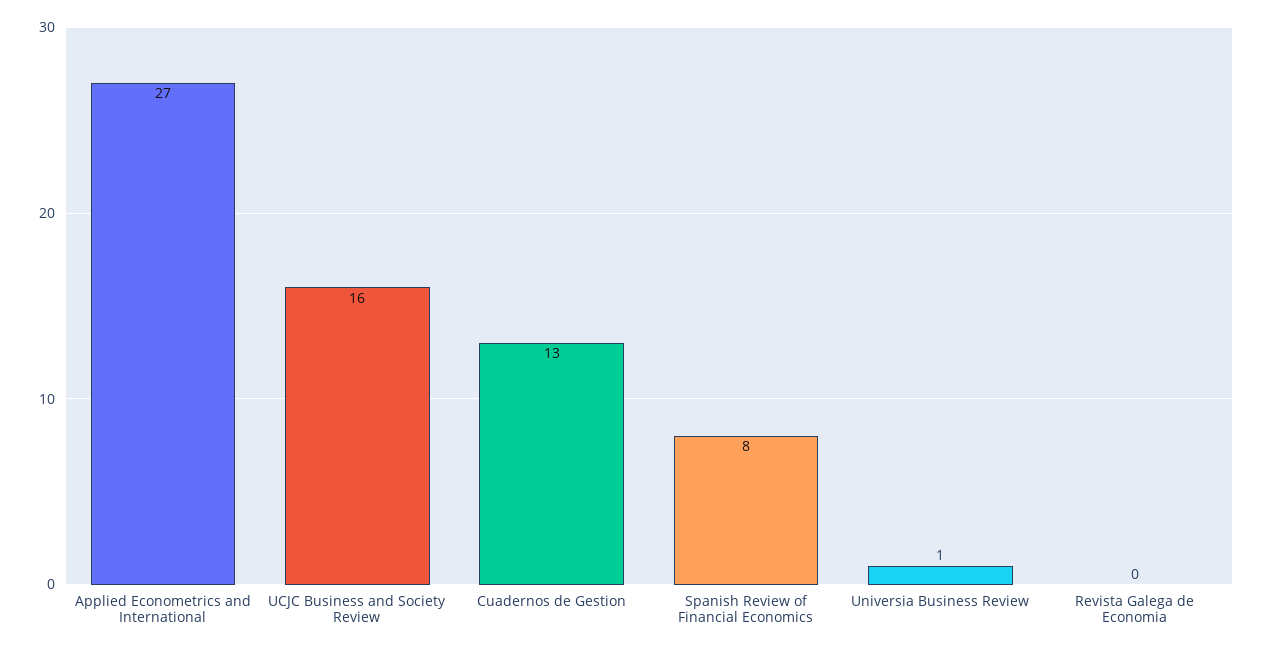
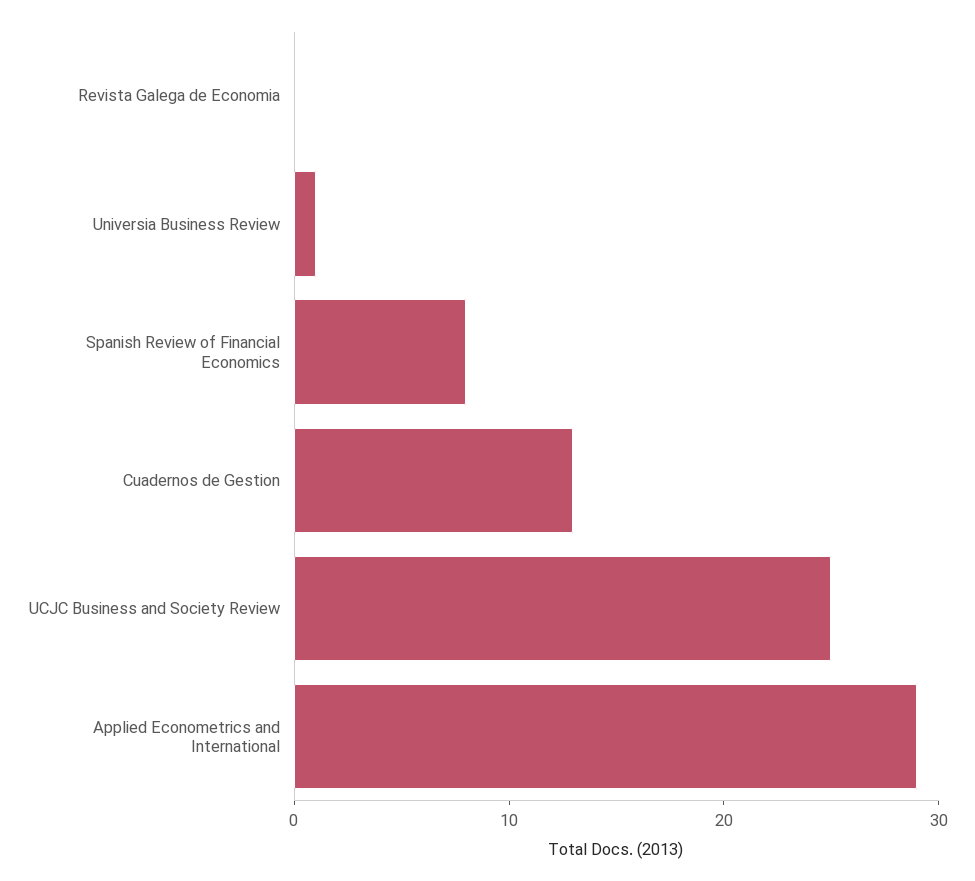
  {
-   "Applied Econometrics and International": 27,
+   "Applied Econometrics and International": 29,
-   "UCJC Business and Society Review": 16,
+   "UCJC Business and Society Review": 25,
    "Cuadernos de Gestion": 13,
    "Spanish Review of Financial Economics": 8,
    "Universia Business Review": 1,
    "Revista Galega de Economia": 0
  }

